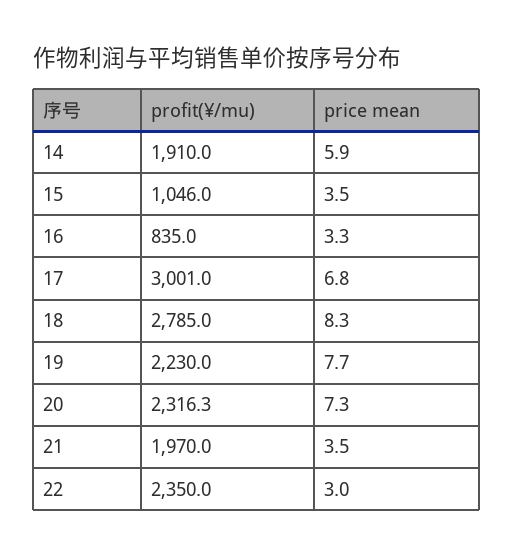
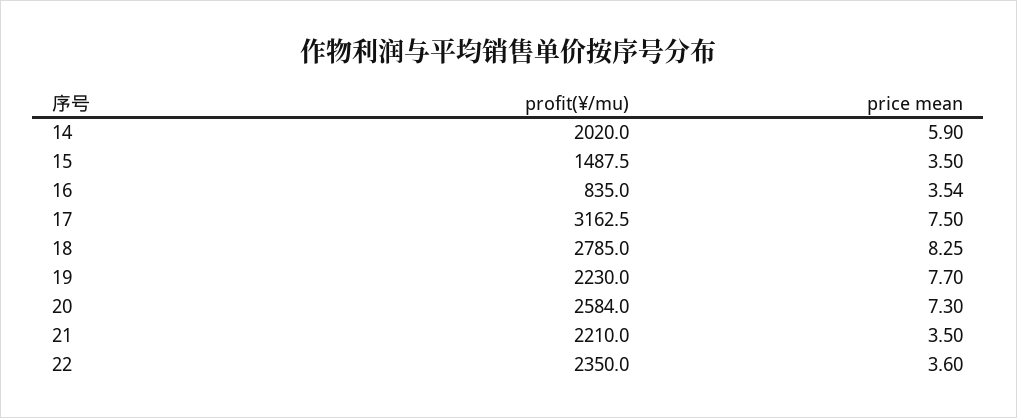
  {
    "profit(¥/mu)": {
-     "14": 1910,
+     "14": 2020,
-     "15": 1046,
+     "15": 1487.5,
      "16": 835,
-     "17": 3001,
+     "17": 3162.5,
      "18": 2785,
      "19": 2230,
-     "20": 2316.3,
+     "20": 2584,
-     "21": 1970,
+     "21": 2210,
      "22": 2350
    },
    "price mean": {
      "14": 5.9,
      "15": 3.5,
-     "16": 3.3,
+     "16": 3.54,
-     "17": 6.8,
+     "17": 7.5,
      "18": 8.25,
      "19": 7.7,
      "20": 7.3,
      "21": 3.5,
-     "22": 3
+     "22": 3.6
    }
  }

